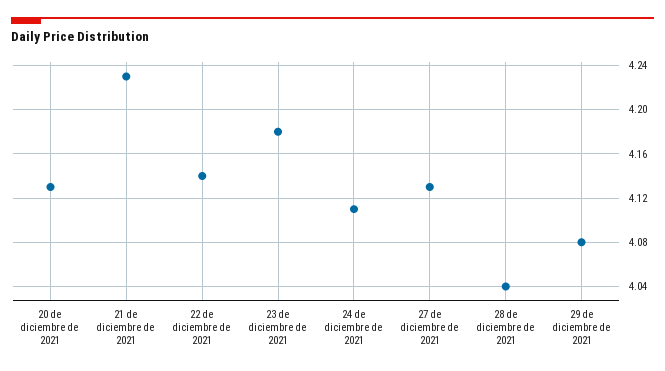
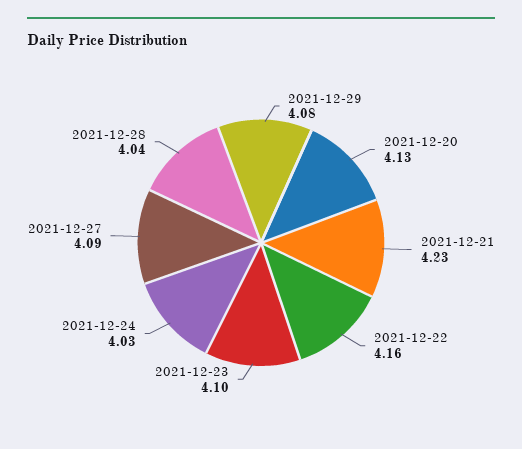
  {
    "20 de diciembre de 2021": 4.13,
    "21 de diciembre de 2021": 4.23,
-   "22 de diciembre de 2021": 4.14,
+   "22 de diciembre de 2021": 4.16,
-   "23 de diciembre de 2021": 4.18,
+   "23 de diciembre de 2021": 4.1,
-   "24 de diciembre de 2021": 4.11,
+   "24 de diciembre de 2021": 4.03,
-   "27 de diciembre de 2021": 4.13,
+   "27 de diciembre de 2021": 4.09,
    "28 de diciembre de 2021": 4.04,
    "29 de diciembre de 2021": 4.08
  }

